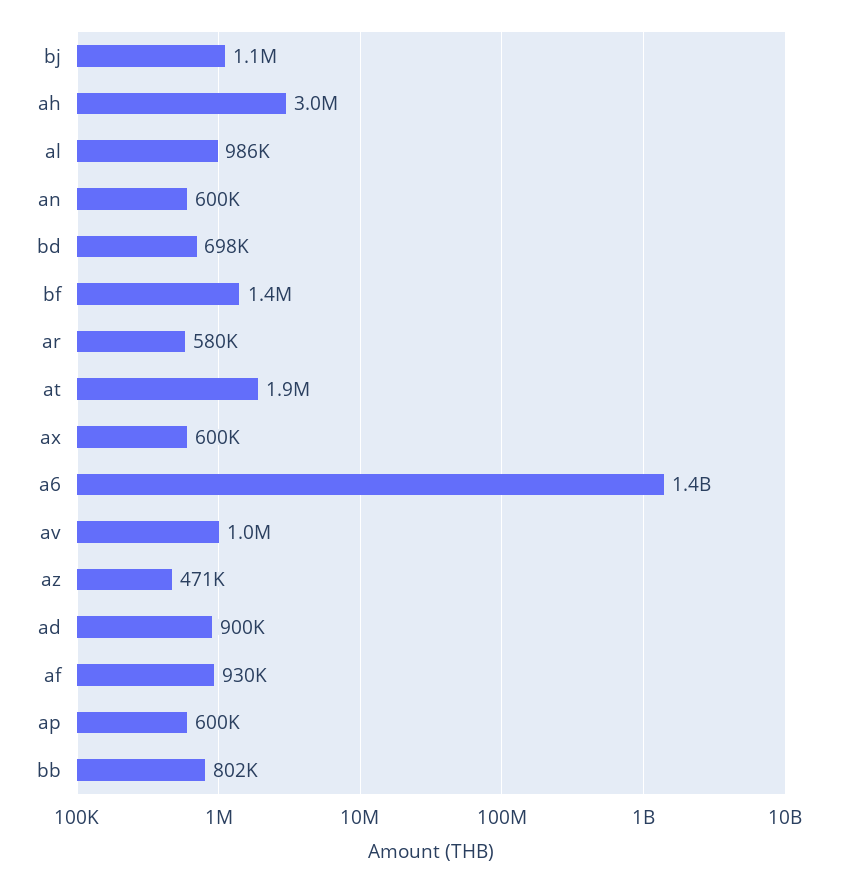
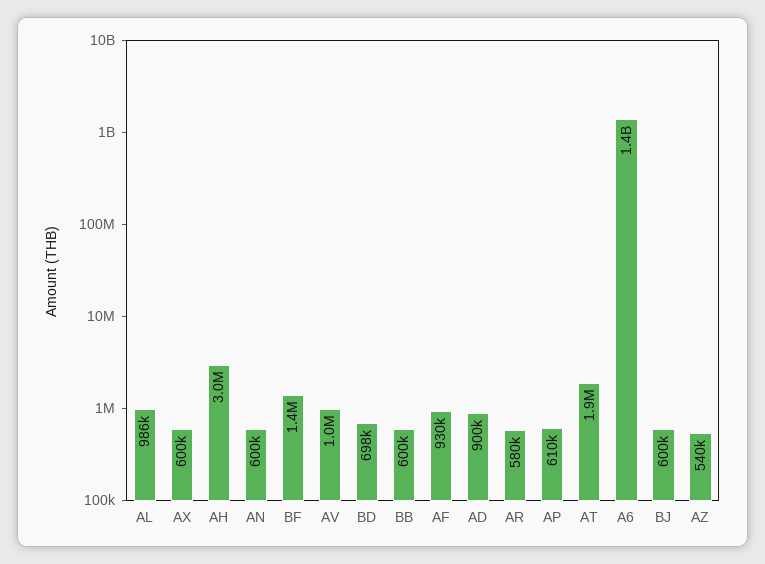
  {
-   "bj": 1100000,
+   "bj": 600000,
    "ah": 3000000,
    "al": 986000,
    "an": 600000,
    "bd": 698000,
    "bf": 1400000,
    "ar": 580000,
    "at": 1900000,
    "ax": 600000,
    "a6": 1400000000,
    "av": 1000000,
-   "az": 471000,
+   "az": 540000,
    "ad": 900000,
    "af": 930000,
-   "ap": 600000,
+   "ap": 610000,
-   "bb": 802000
+   "bb": 600000
  }

